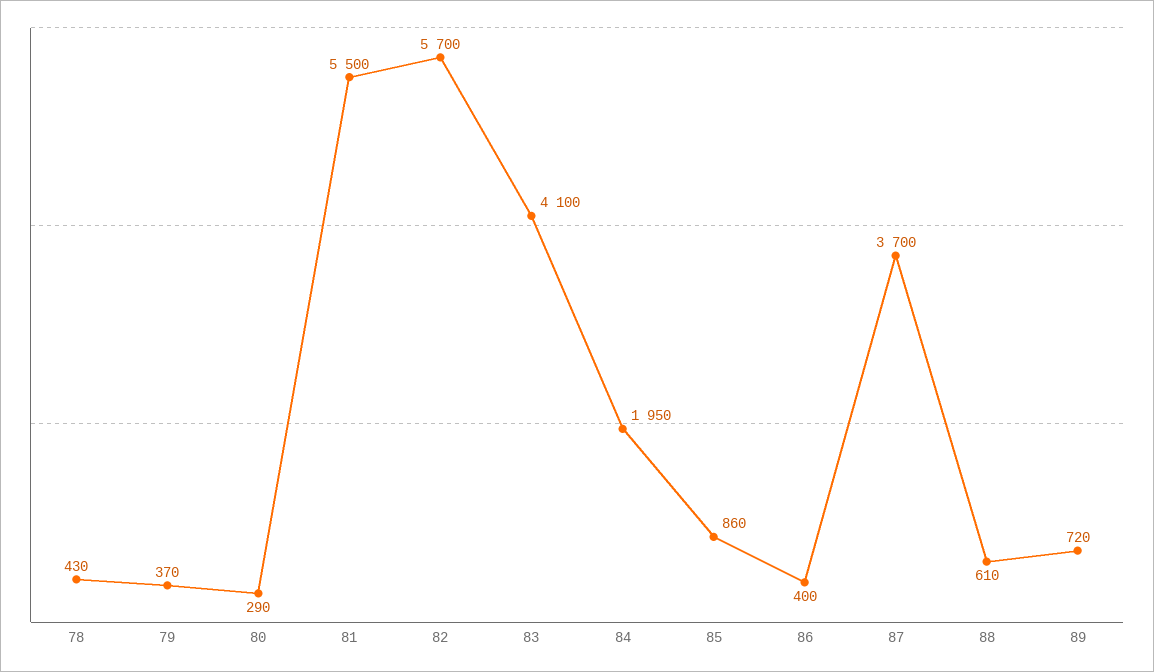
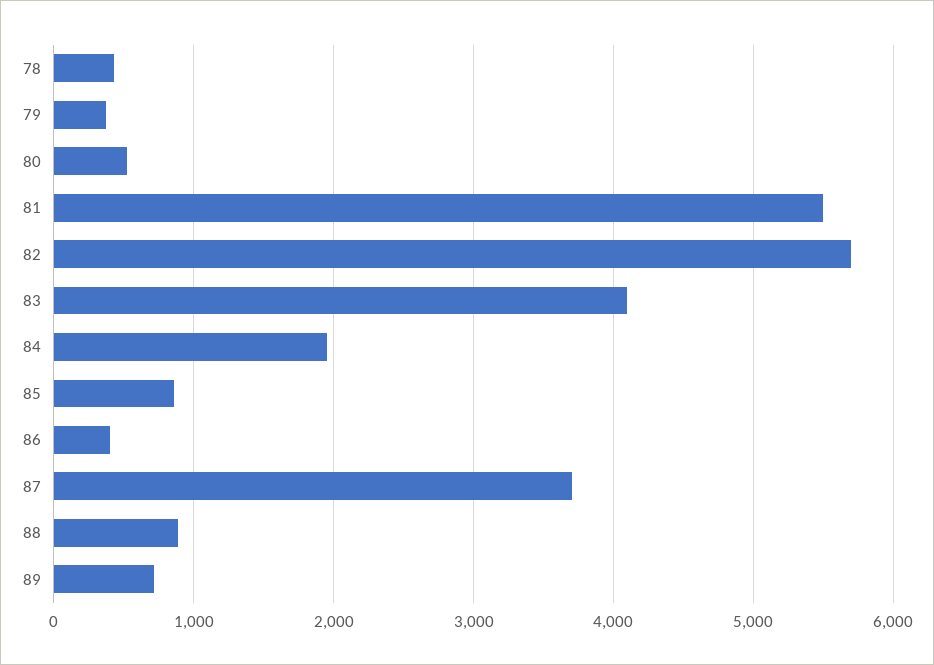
  {
    "78": 430,
    "79": 370,
-   "80": 290,
+   "80": 500,
    "81": 5500,
    "82": 5700,
    "83": 4100,
    "84": 1950,
    "85": 860,
    "86": 400,
    "87": 3700,
-   "88": 610,
+   "88": 900,
    "89": 720
  }

